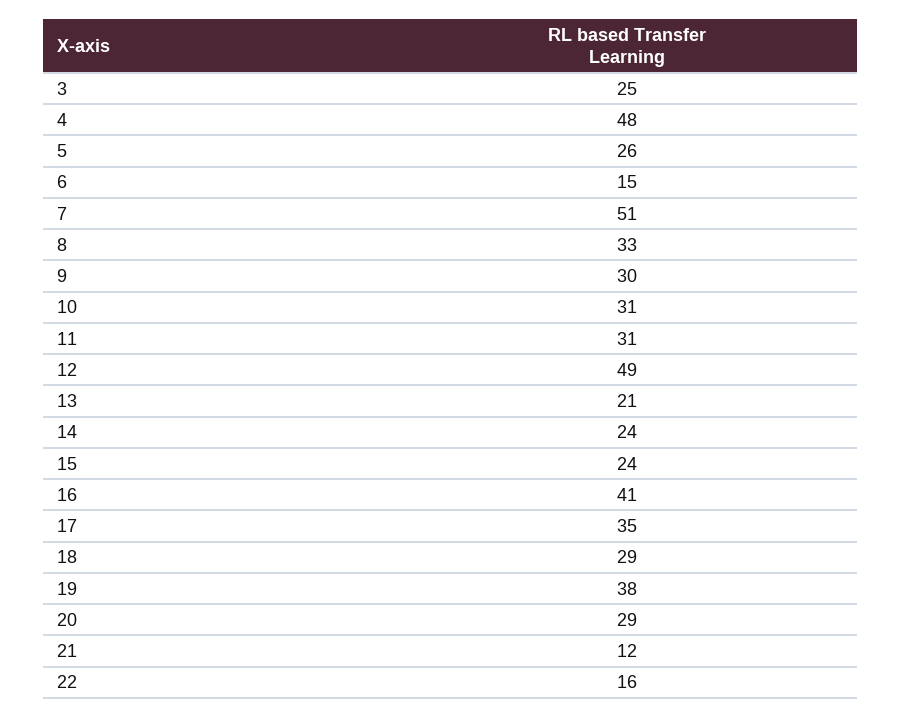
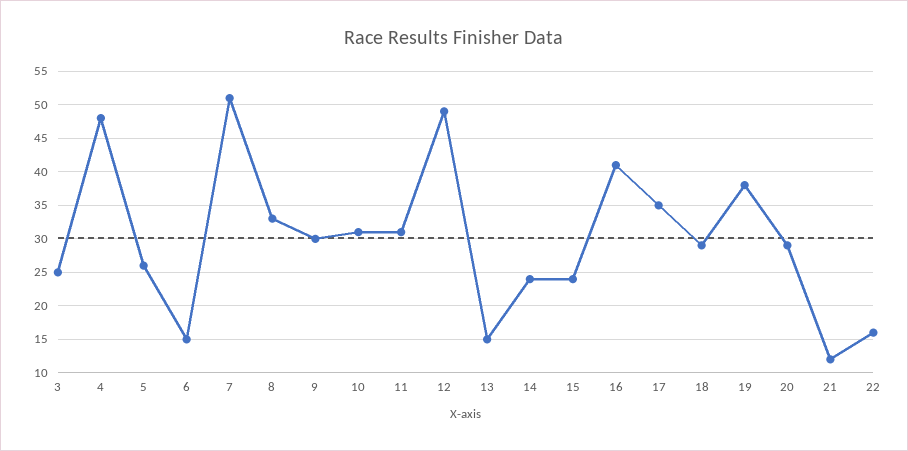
  {
    "3": 25,
    "4": 48,
    "5": 26,
    "6": 15,
    "7": 51,
    "8": 33,
    "9": 30,
    "10": 31,
    "11": 31,
    "12": 49,
-   "13": 21,
+   "13": 15,
    "14": 24,
    "15": 24,
    "16": 41,
    "17": 35,
    "18": 29,
    "19": 38,
    "20": 29,
    "21": 12,
    "22": 16
  }

